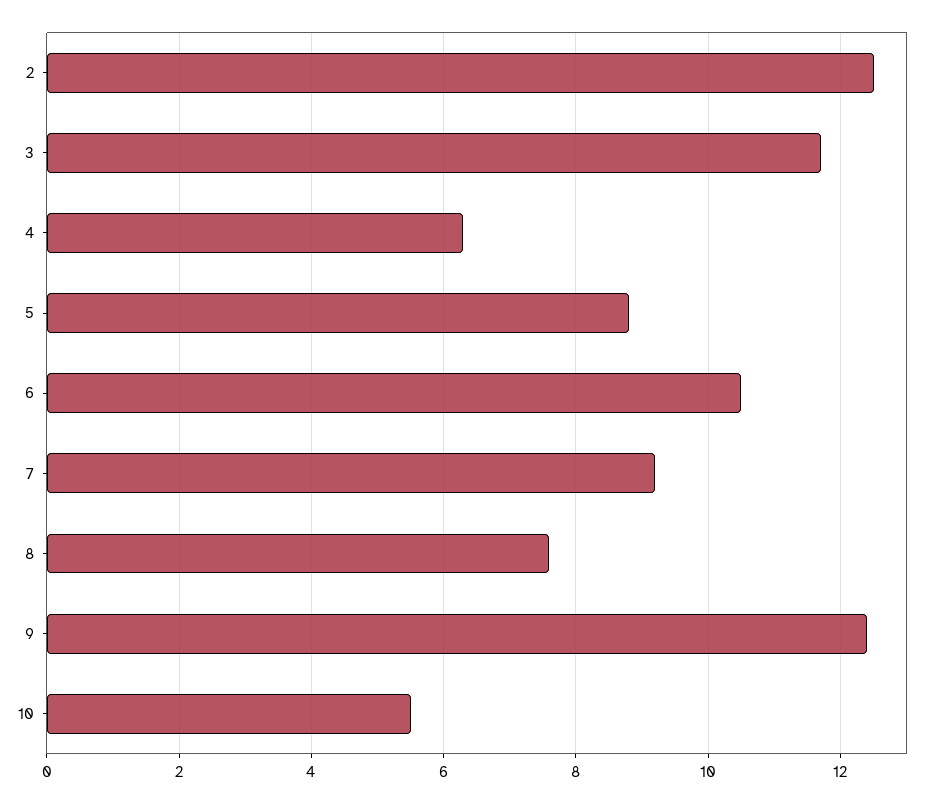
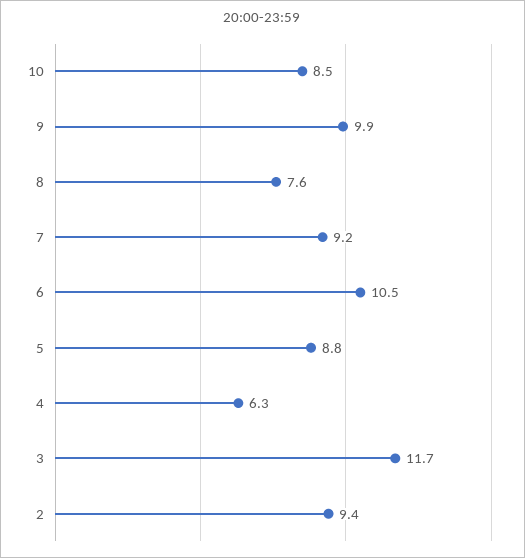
  {
-   "2": 12.5,
+   "2": 9.4,
    "3": 11.7,
    "4": 6.3,
    "5": 8.8,
    "6": 10.5,
    "7": 9.2,
    "8": 7.6,
-   "9": 12.5,
+   "9": 9.9,
-   "10": 5.5
+   "10": 8.5
  }

